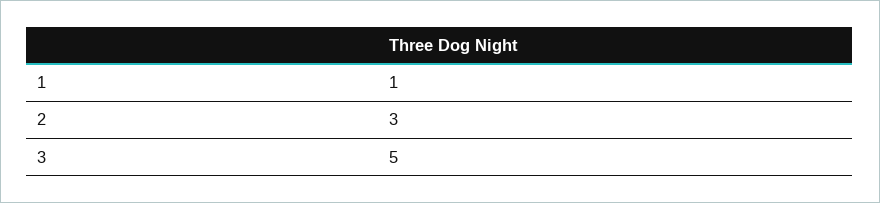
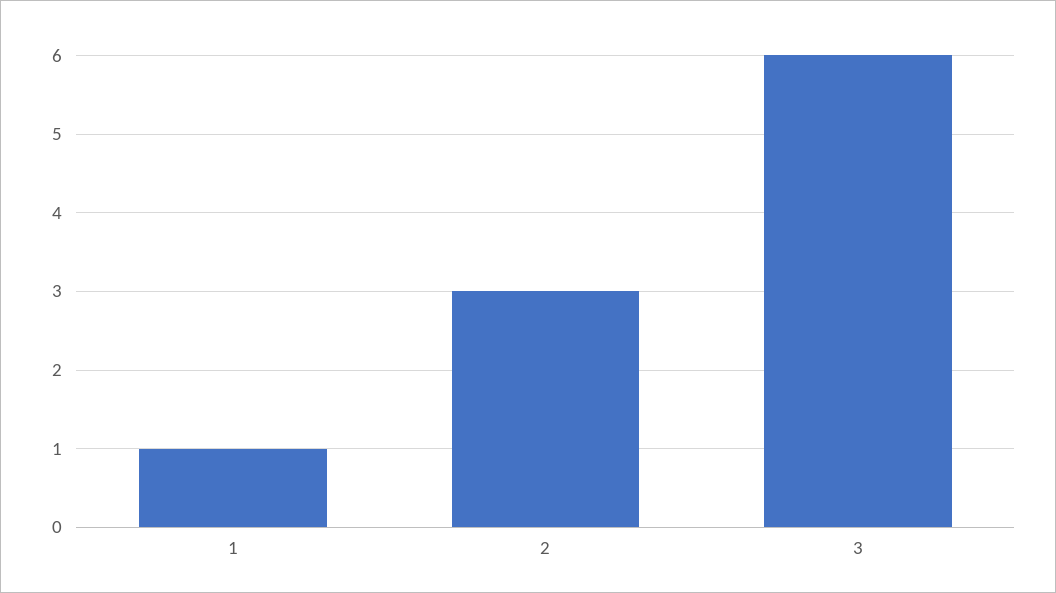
  {
    "1": 1,
    "2": 3,
-   "3": 5
+   "3": 6
  }

